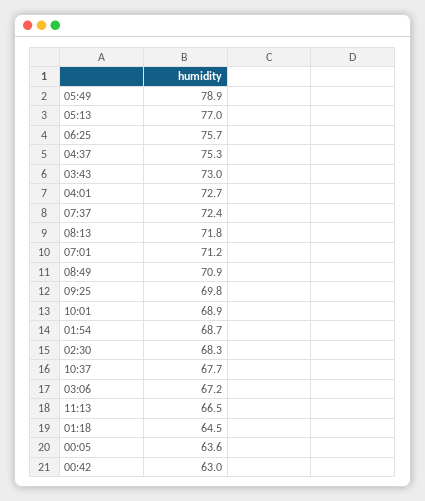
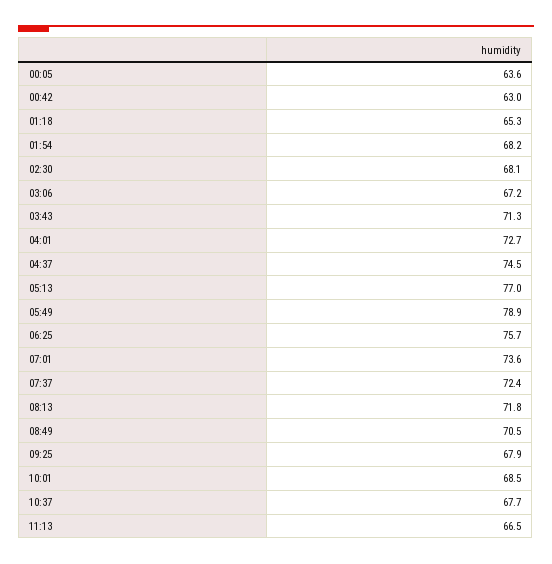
  {
    "05:49": 78.9,
    "05:13": 77,
    "06:25": 75.7,
-   "04:37": 75.3,
+   "04:37": 74.5,
-   "03:43": 73,
+   "03:43": 71.3,
    "04:01": 72.7,
    "07:37": 72.4,
    "08:13": 71.8,
-   "07:01": 71.2,
+   "07:01": 73.6,
-   "08:49": 70.9,
+   "08:49": 70.5,
-   "09:25": 69.8,
+   "09:25": 67.9,
-   "10:01": 68.9,
+   "10:01": 68.5,
-   "01:54": 68.7,
+   "01:54": 68.2,
-   "02:30": 68.3,
+   "02:30": 68.1,
    "10:37": 67.7,
    "03:06": 67.2,
    "11:13": 66.5,
-   "01:18": 64.5,
+   "01:18": 65.3,
    "00:05": 63.6,
    "00:42": 63
  }

